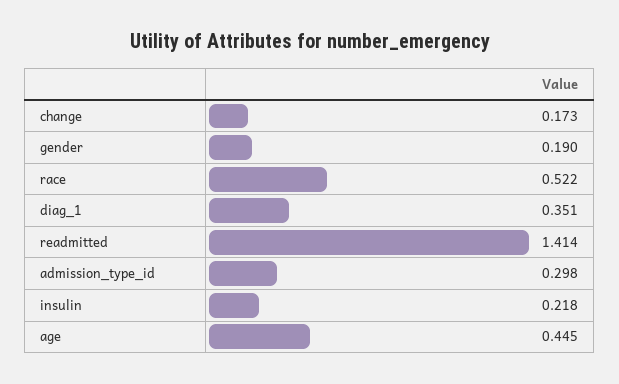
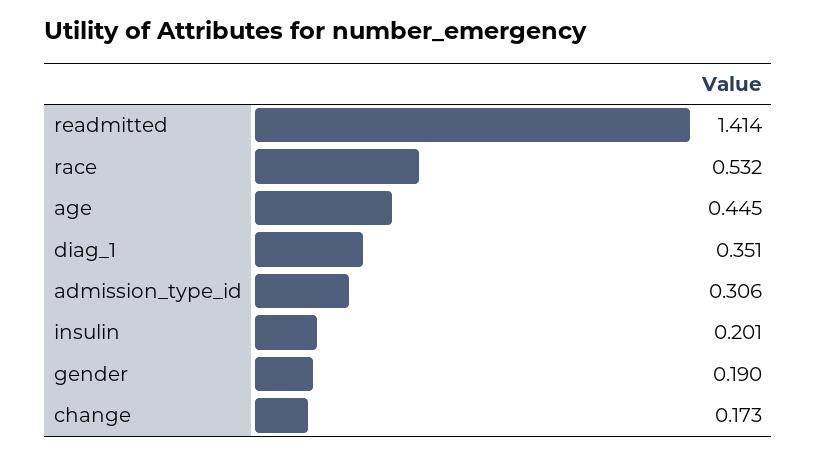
  {
    "change": 0.173,
    "gender": 0.19,
-   "race": 0.522,
+   "race": 0.532,
    "diag_1": 0.351,
    "readmitted": 1.414,
-   "admission_type_id": 0.298,
+   "admission_type_id": 0.306,
-   "insulin": 0.218,
+   "insulin": 0.201,
    "age": 0.445
  }

